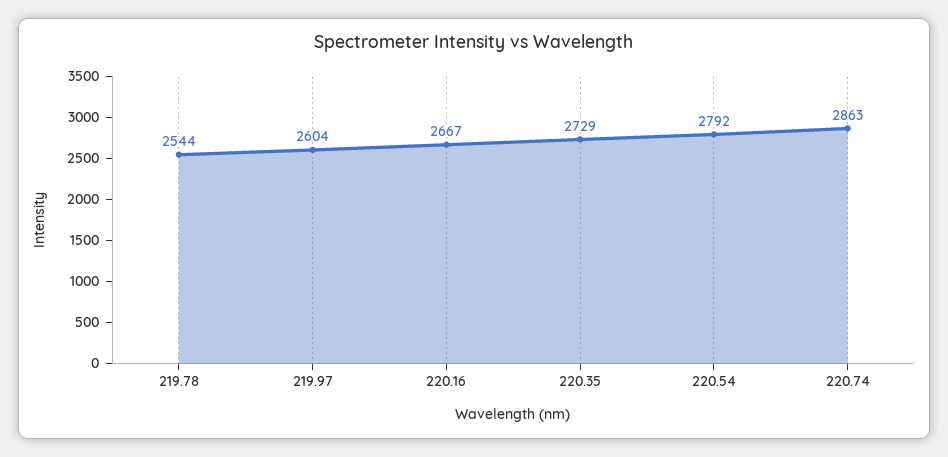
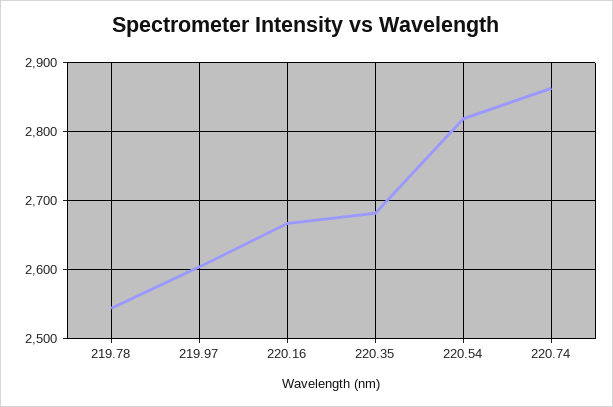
  {
    "219.78": 2544,
    "219.97": 2604,
    "220.16": 2667,
-   "220.35": 2729,
+   "220.35": 2680,
-   "220.54": 2792,
+   "220.54": 2820,
    "220.74": 2863
  }

